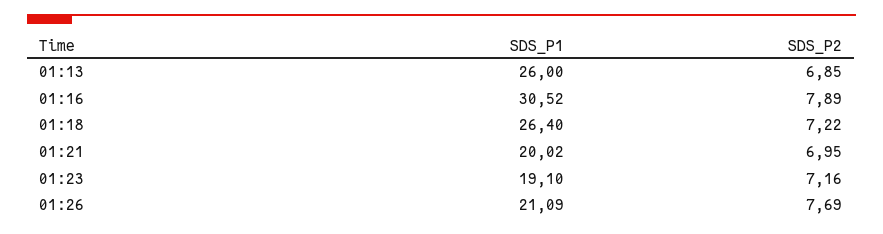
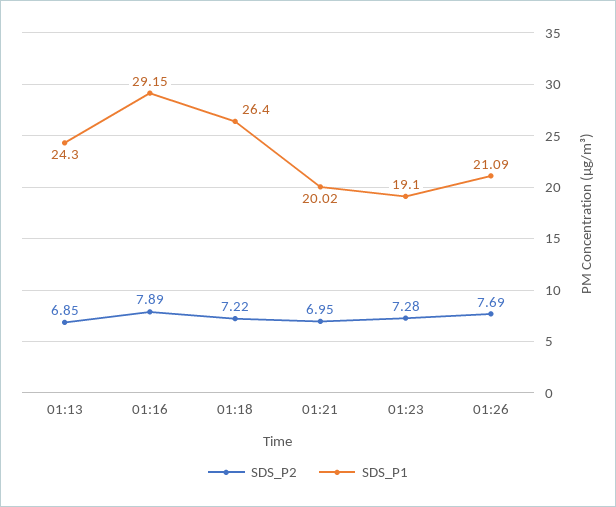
  {
    "SDS_P1": {
-     "01:13": 26,
+     "01:13": 24.3,
-     "01:16": 30.52,
+     "01:16": 29.15,
      "01:18": 26.4,
      "01:21": 20.02,
      "01:23": 19.1,
      "01:26": 21.09
    },
    "SDS_P2": {
      "01:13": 6.85,
      "01:16": 7.89,
      "01:18": 7.22,
      "01:21": 6.95,
-     "01:23": 7.16,
+     "01:23": 7.28,
      "01:26": 7.69
    }
  }

